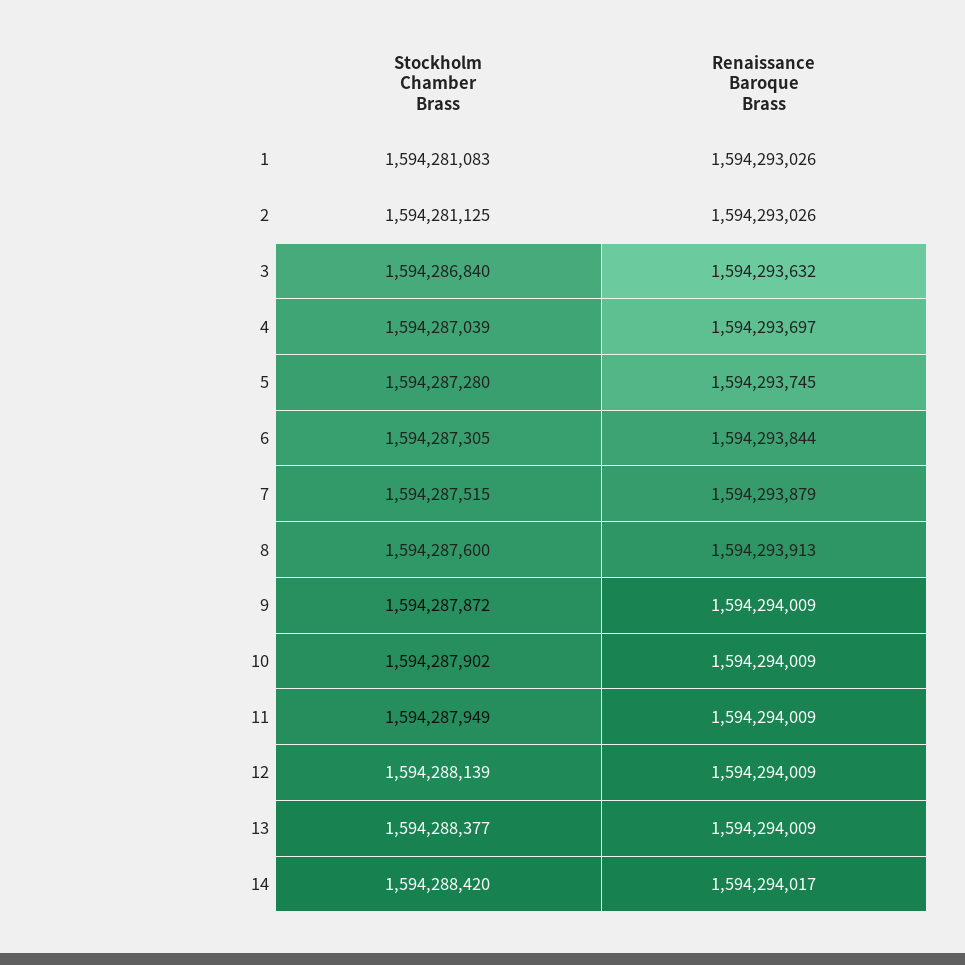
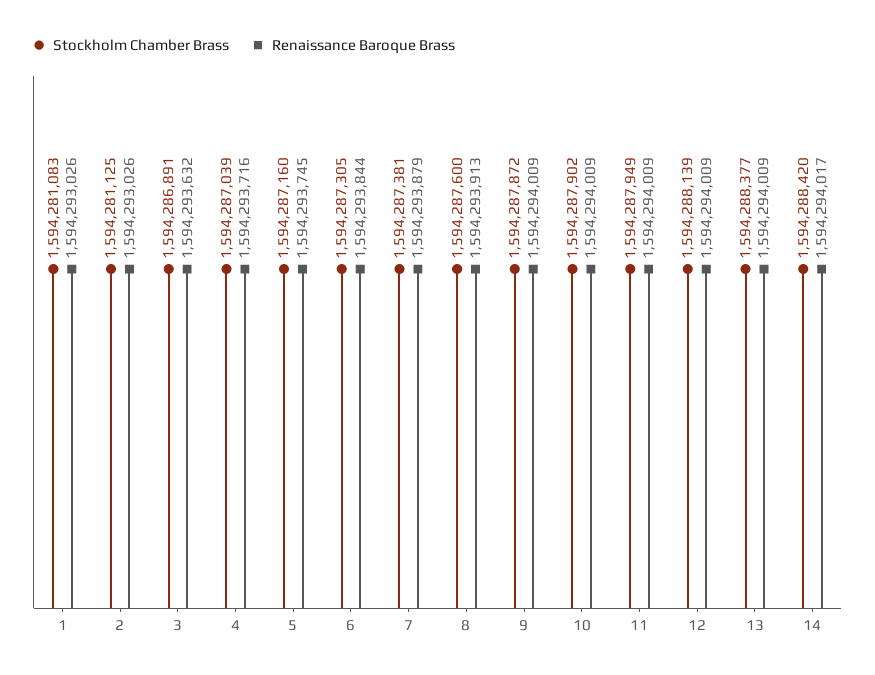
  {
    "Stockholm Chamber Brass": {
      "1": 1594281083,
      "2": 1594281125,
-     "3": 1594286840,
+     "3": 1594286891,
      "4": 1594287039,
-     "5": 1594287280,
+     "5": 1594287160,
      "6": 1594287305,
-     "7": 1594287515,
+     "7": 1594287381,
      "8": 1594287600,
      "9": 1594287872,
      "10": 1594287902,
      "11": 1594287949,
      "12": 1594288139,
      "13": 1594288377,
      "14": 1594288420
    },
    "Renaissance Baroque Brass": {
      "1": 1594293026,
      "2": 1594293026,
      "3": 1594293632,
-     "4": 1594293697,
+     "4": 1594293716,
      "5": 1594293745,
      "6": 1594293844,
      "7": 1594293879,
      "8": 1594293913,
      "9": 1594294009,
      "10": 1594294009,
      "11": 1594294009,
      "12": 1594294009,
      "13": 1594294009,
      "14": 1594294017
    }
  }

